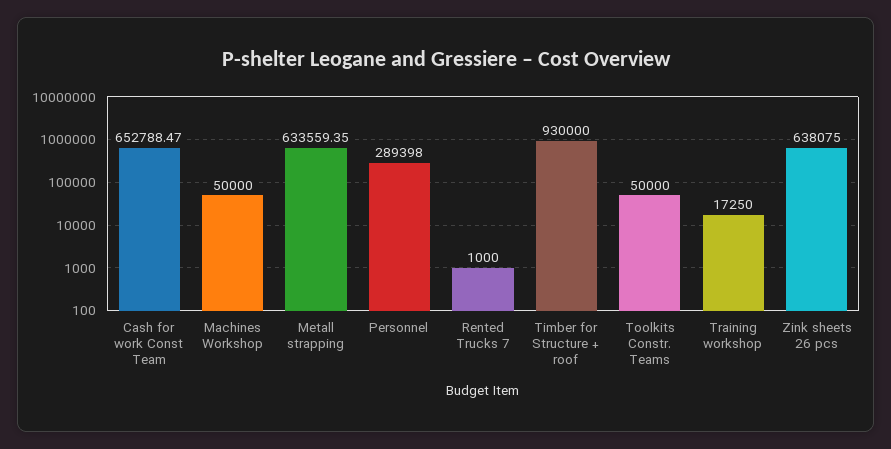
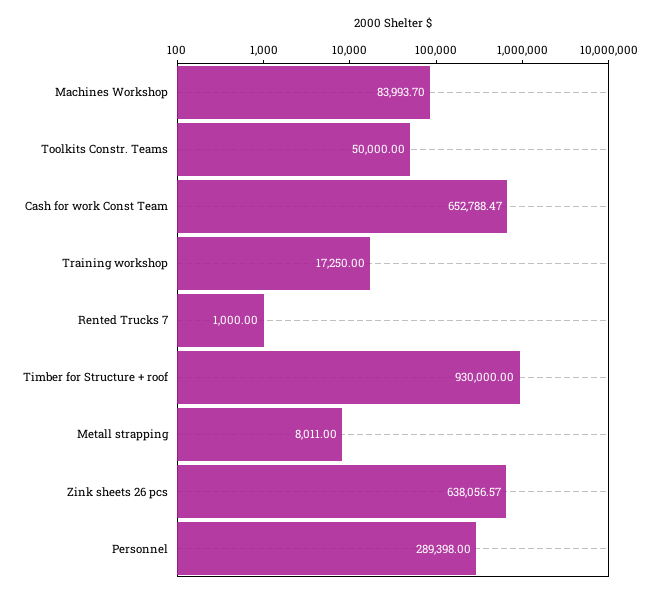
  {
    "Cash for work Const Team": 652788.47,
-   "Machines Workshop": 50000,
+   "Machines Workshop": 83993.7,
-   "Metall strapping": 633559.35,
+   "Metall strapping": 8011,
    "Personnel": 289398,
    "Rented Trucks 7": 1000,
    "Timber for Structure + roof": 930000,
    "Toolkits Constr. Teams": 50000,
    "Training workshop": 17250,
-   "Zink sheets 26 pcs": 638075
+   "Zink sheets 26 pcs": 638056.57
  }

